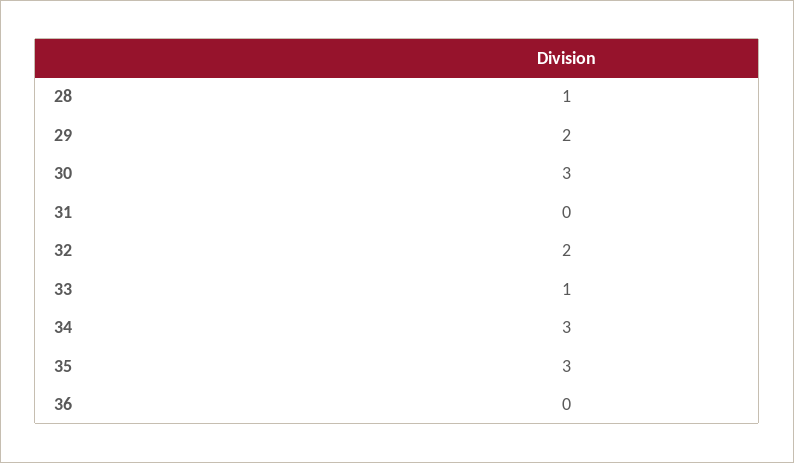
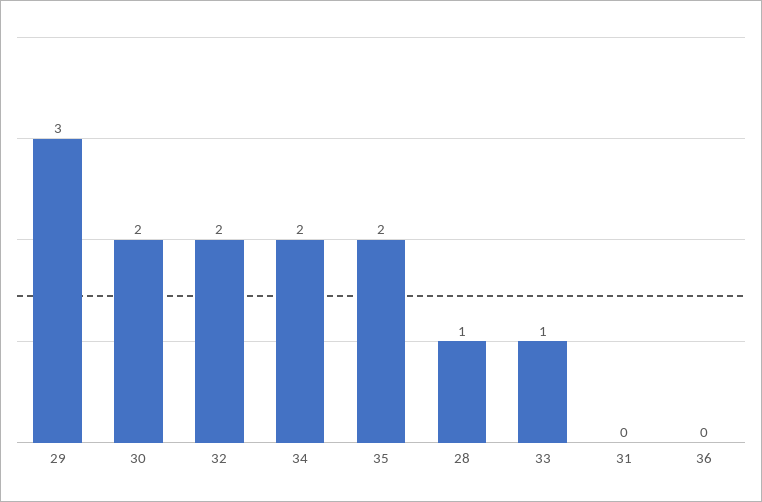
  {
    "28": 1,
-   "29": 2,
+   "29": 3,
-   "30": 3,
+   "30": 2,
    "31": 0,
    "32": 2,
    "33": 1,
-   "34": 3,
+   "34": 2,
-   "35": 3,
+   "35": 2,
    "36": 0
  }

